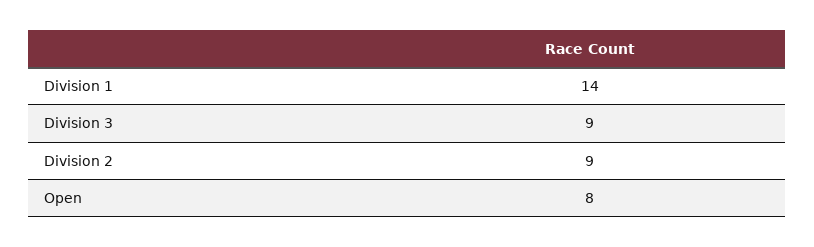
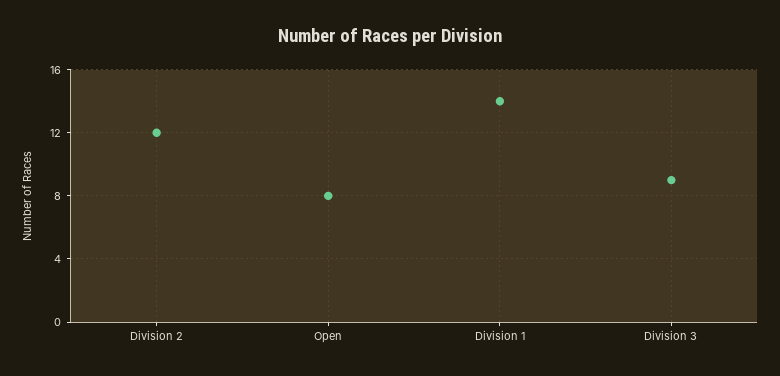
  {
    "Division 1": 14,
    "Division 3": 9,
-   "Division 2": 9,
+   "Division 2": 12,
    "Open": 8
  }

